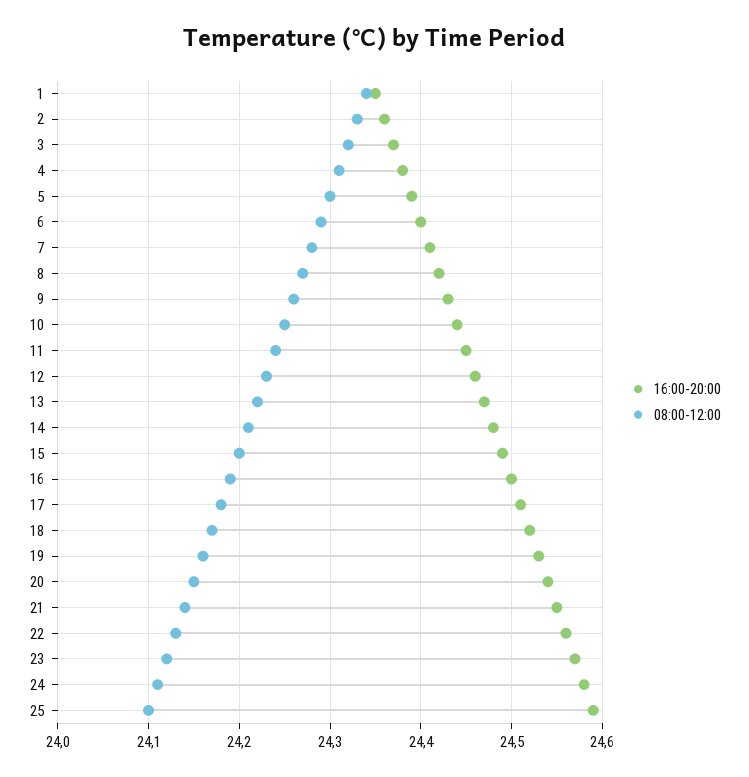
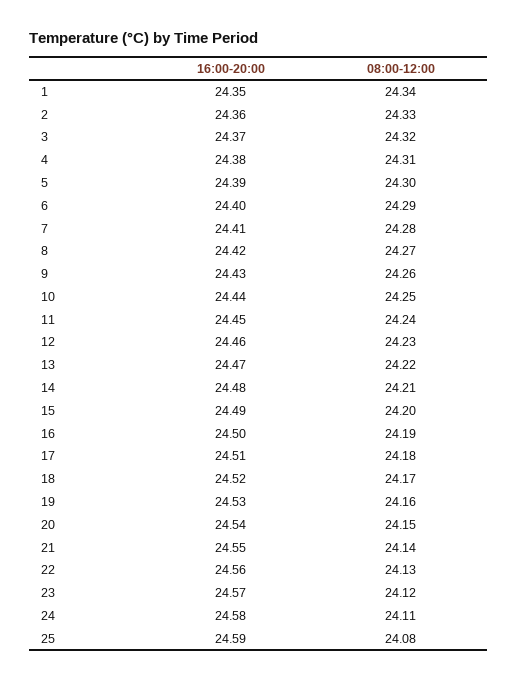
  {
    "16:00-20:00": {
      "1": 24.35,
      "2": 24.36,
      "3": 24.37,
      "4": 24.38,
      "5": 24.39,
      "6": 24.4,
      "7": 24.41,
      "8": 24.42,
      "9": 24.43,
      "10": 24.44,
      "11": 24.45,
      "12": 24.46,
      "13": 24.47,
      "14": 24.48,
      "15": 24.49,
      "16": 24.5,
      "17": 24.51,
      "18": 24.52,
      "19": 24.53,
      "20": 24.54,
      "21": 24.55,
      "22": 24.56,
      "23": 24.57,
      "24": 24.58,
      "25": 24.59
    },
    "08:00-12:00": {
      "1": 24.34,
      "2": 24.33,
      "3": 24.32,
      "4": 24.31,
      "5": 24.3,
      "6": 24.29,
      "7": 24.28,
      "8": 24.27,
      "9": 24.26,
      "10": 24.25,
      "11": 24.24,
      "12": 24.23,
      "13": 24.22,
      "14": 24.21,
      "15": 24.2,
      "16": 24.19,
      "17": 24.18,
      "18": 24.17,
      "19": 24.16,
      "20": 24.15,
      "21": 24.14,
      "22": 24.13,
      "23": 24.12,
      "24": 24.11,
-     "25": 24.1
+     "25": 24.08
    }
  }

